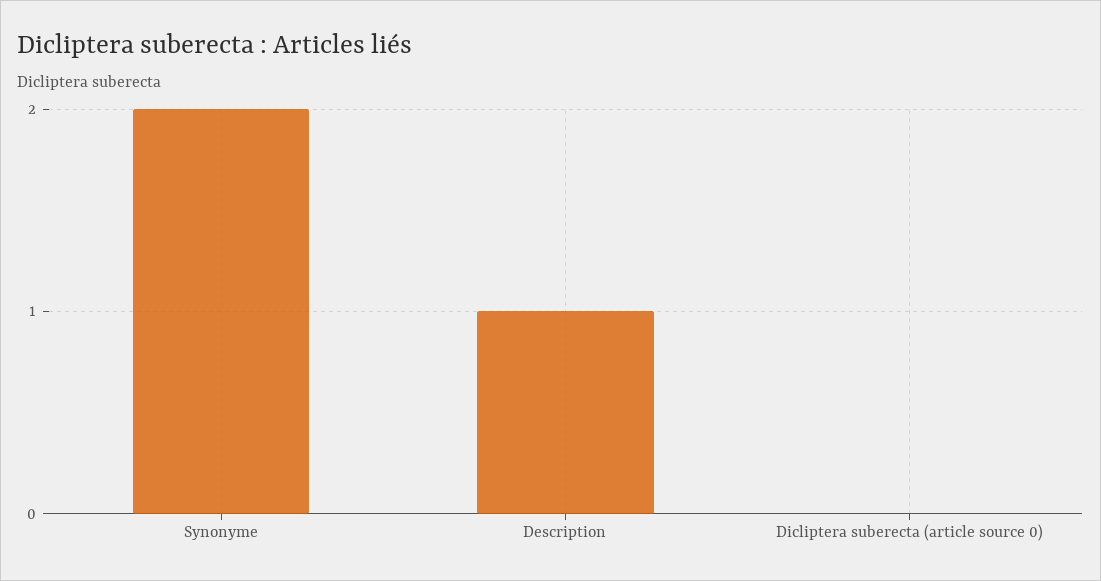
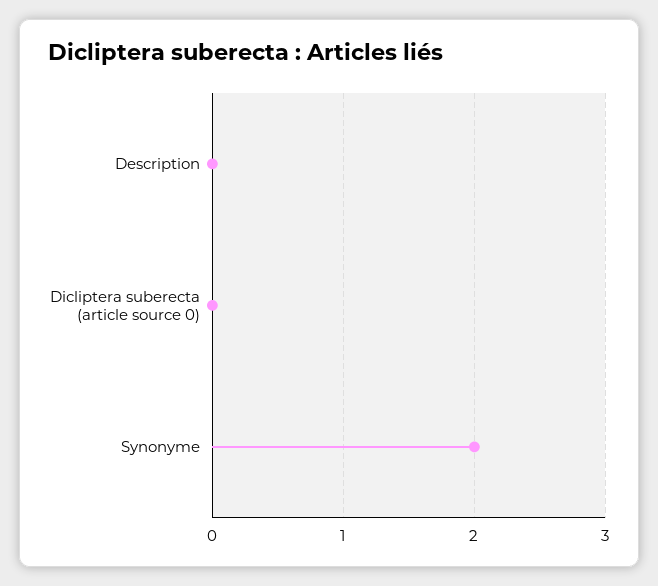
  {
    "Synonyme": 2,
-   "Description": 1,
+   "Description": 0,
    "Dicliptera suberecta (article source 0)": 0
  }

